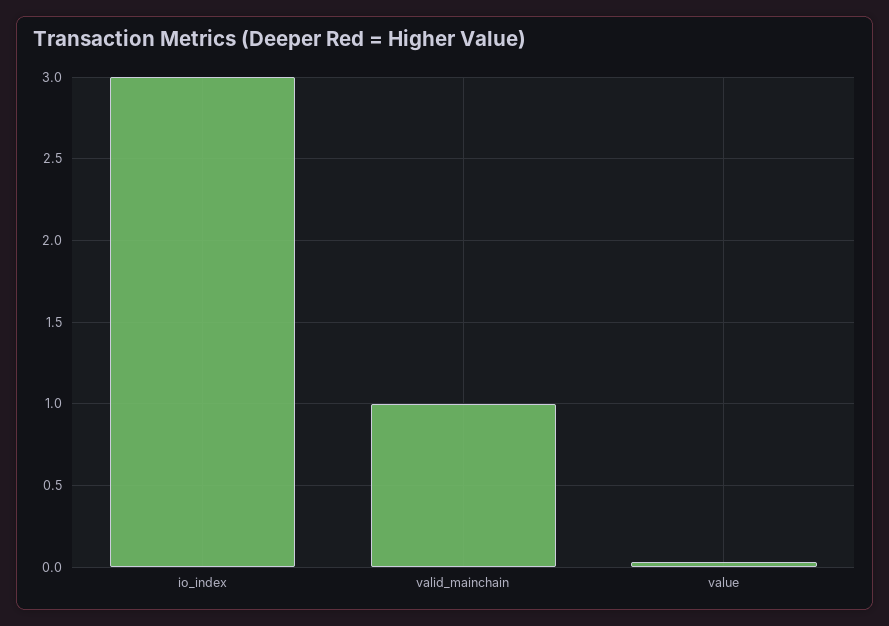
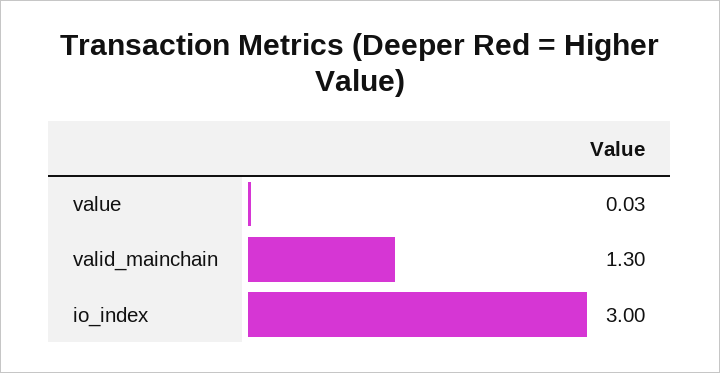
  {
    "io_index": 3,
-   "valid_mainchain": 1,
+   "valid_mainchain": 1.3,
    "value": 0.03
  }

